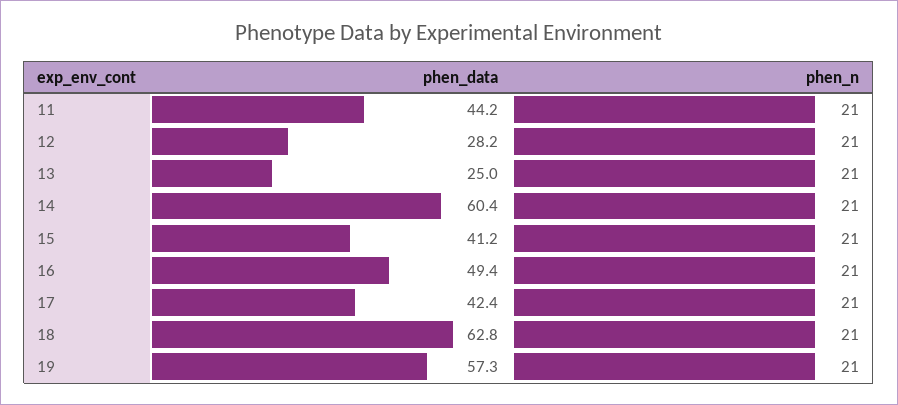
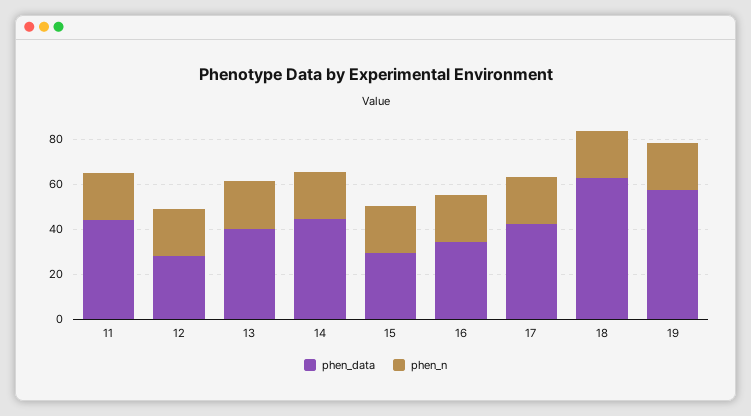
  {
    "phen_data": {
      "11": 44.2,
      "12": 28.2,
-     "13": 25,
+     "13": 40,
-     "14": 60.4,
+     "14": 45,
-     "15": 41.2,
+     "15": 30,
-     "16": 49.4,
+     "16": 35,
      "17": 42.4,
      "18": 62.8,
      "19": 57.3
    },
    "phen_n": {
      "11": 21,
      "12": 21,
      "13": 21,
      "14": 21,
      "15": 21,
      "16": 21,
      "17": 21,
      "18": 21,
      "19": 21
    }
  }

